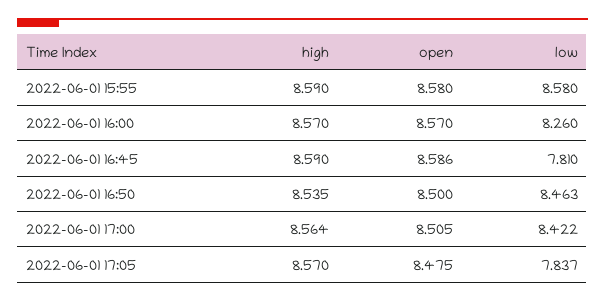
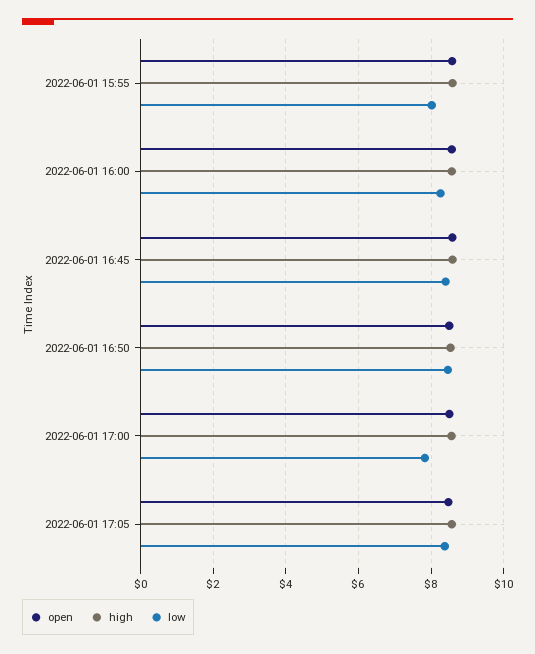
  {
    "high": {
      "2022-06-01 15:55": 8.59,
      "2022-06-01 16:00": 8.57,
      "2022-06-01 16:45": 8.59,
      "2022-06-01 16:50": 8.535,
      "2022-06-01 17:00": 8.564,
      "2022-06-01 17:05": 8.57
    },
    "open": {
      "2022-06-01 15:55": 8.58,
      "2022-06-01 16:00": 8.57,
      "2022-06-01 16:45": 8.586,
      "2022-06-01 16:50": 8.5,
      "2022-06-01 17:00": 8.505,
      "2022-06-01 17:05": 8.475
    },
    "low": {
-     "2022-06-01 15:55": 8.58,
+     "2022-06-01 15:55": 8,
      "2022-06-01 16:00": 8.26,
-     "2022-06-01 16:45": 7.81,
+     "2022-06-01 16:45": 8.4,
      "2022-06-01 16:50": 8.463,
-     "2022-06-01 17:00": 8.422,
+     "2022-06-01 17:00": 7.8,
-     "2022-06-01 17:05": 7.837
+     "2022-06-01 17:05": 8.4
    }
  }

